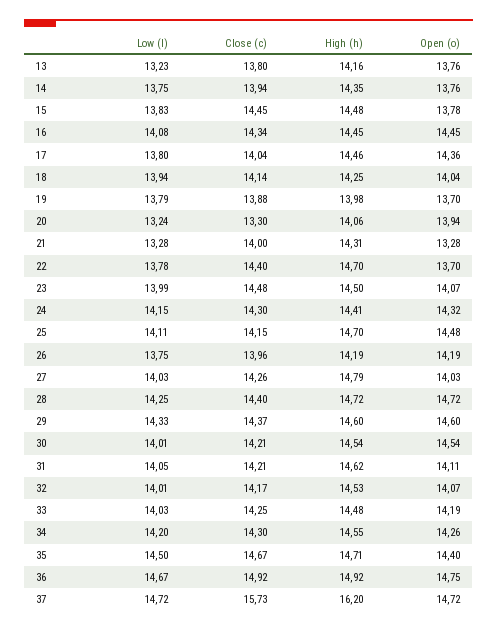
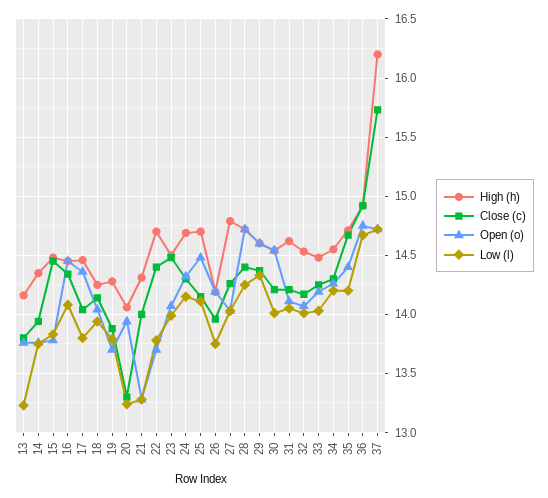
  {
    "Low (l)": {
      "13": 13.23,
      "14": 13.75,
      "15": 13.83,
      "16": 14.08,
      "17": 13.8,
      "18": 13.94,
      "19": 13.79,
      "20": 13.24,
      "21": 13.28,
      "22": 13.78,
      "23": 13.99,
      "24": 14.15,
      "25": 14.11,
      "26": 13.75,
      "27": 14.03,
      "28": 14.25,
      "29": 14.33,
      "30": 14.01,
      "31": 14.05,
      "32": 14.01,
      "33": 14.03,
      "34": 14.2,
-     "35": 14.5,
+     "35": 14.2,
      "36": 14.67,
      "37": 14.72
    },
    "Close (c)": {
      "13": 13.8,
      "14": 13.94,
      "15": 14.45,
      "16": 14.34,
      "17": 14.04,
      "18": 14.14,
      "19": 13.88,
      "20": 13.3,
      "21": 14,
      "22": 14.4,
      "23": 14.48,
      "24": 14.3,
      "25": 14.15,
      "26": 13.96,
      "27": 14.26,
      "28": 14.4,
      "29": 14.37,
      "30": 14.21,
      "31": 14.21,
      "32": 14.17,
      "33": 14.25,
      "34": 14.3,
      "35": 14.67,
      "36": 14.92,
      "37": 15.73
    },
    "High (h)": {
      "13": 14.16,
      "14": 14.35,
      "15": 14.48,
      "16": 14.45,
      "17": 14.46,
      "18": 14.25,
-     "19": 13.98,
+     "19": 14.3,
      "20": 14.06,
      "21": 14.31,
      "22": 14.7,
      "23": 14.5,
-     "24": 14.41,
+     "24": 14.7,
      "25": 14.7,
      "26": 14.19,
      "27": 14.79,
      "28": 14.72,
      "29": 14.6,
      "30": 14.54,
      "31": 14.62,
      "32": 14.53,
      "33": 14.48,
      "34": 14.55,
      "35": 14.71,
      "36": 14.92,
      "37": 16.2
    },
    "Open (o)": {
      "13": 13.76,
      "14": 13.76,
      "15": 13.78,
      "16": 14.45,
      "17": 14.36,
      "18": 14.04,
      "19": 13.7,
      "20": 13.94,
      "21": 13.28,
      "22": 13.7,
      "23": 14.07,
      "24": 14.32,
      "25": 14.48,
      "26": 14.19,
      "27": 14.03,
      "28": 14.72,
      "29": 14.6,
      "30": 14.54,
      "31": 14.11,
      "32": 14.07,
      "33": 14.19,
      "34": 14.26,
      "35": 14.4,
      "36": 14.75,
      "37": 14.72
    }
  }

